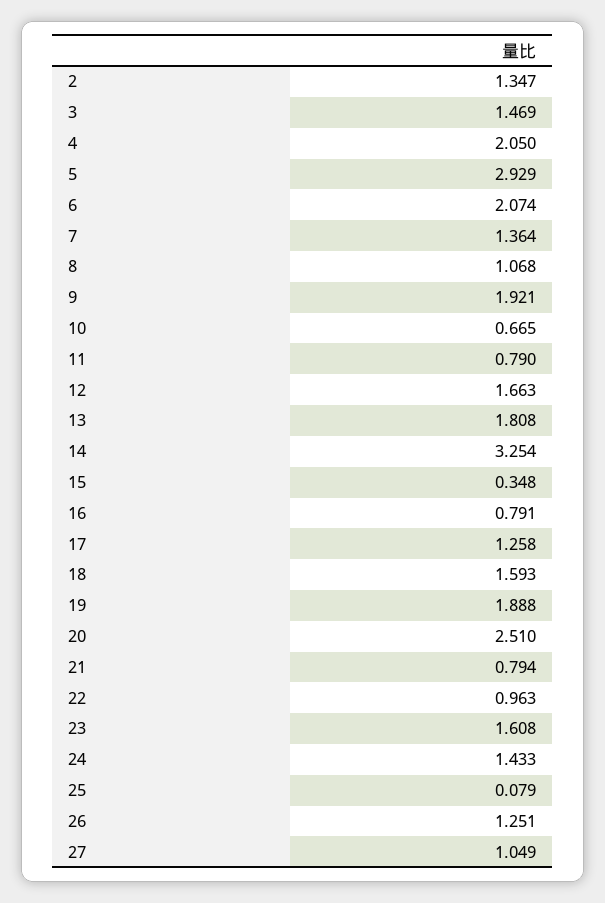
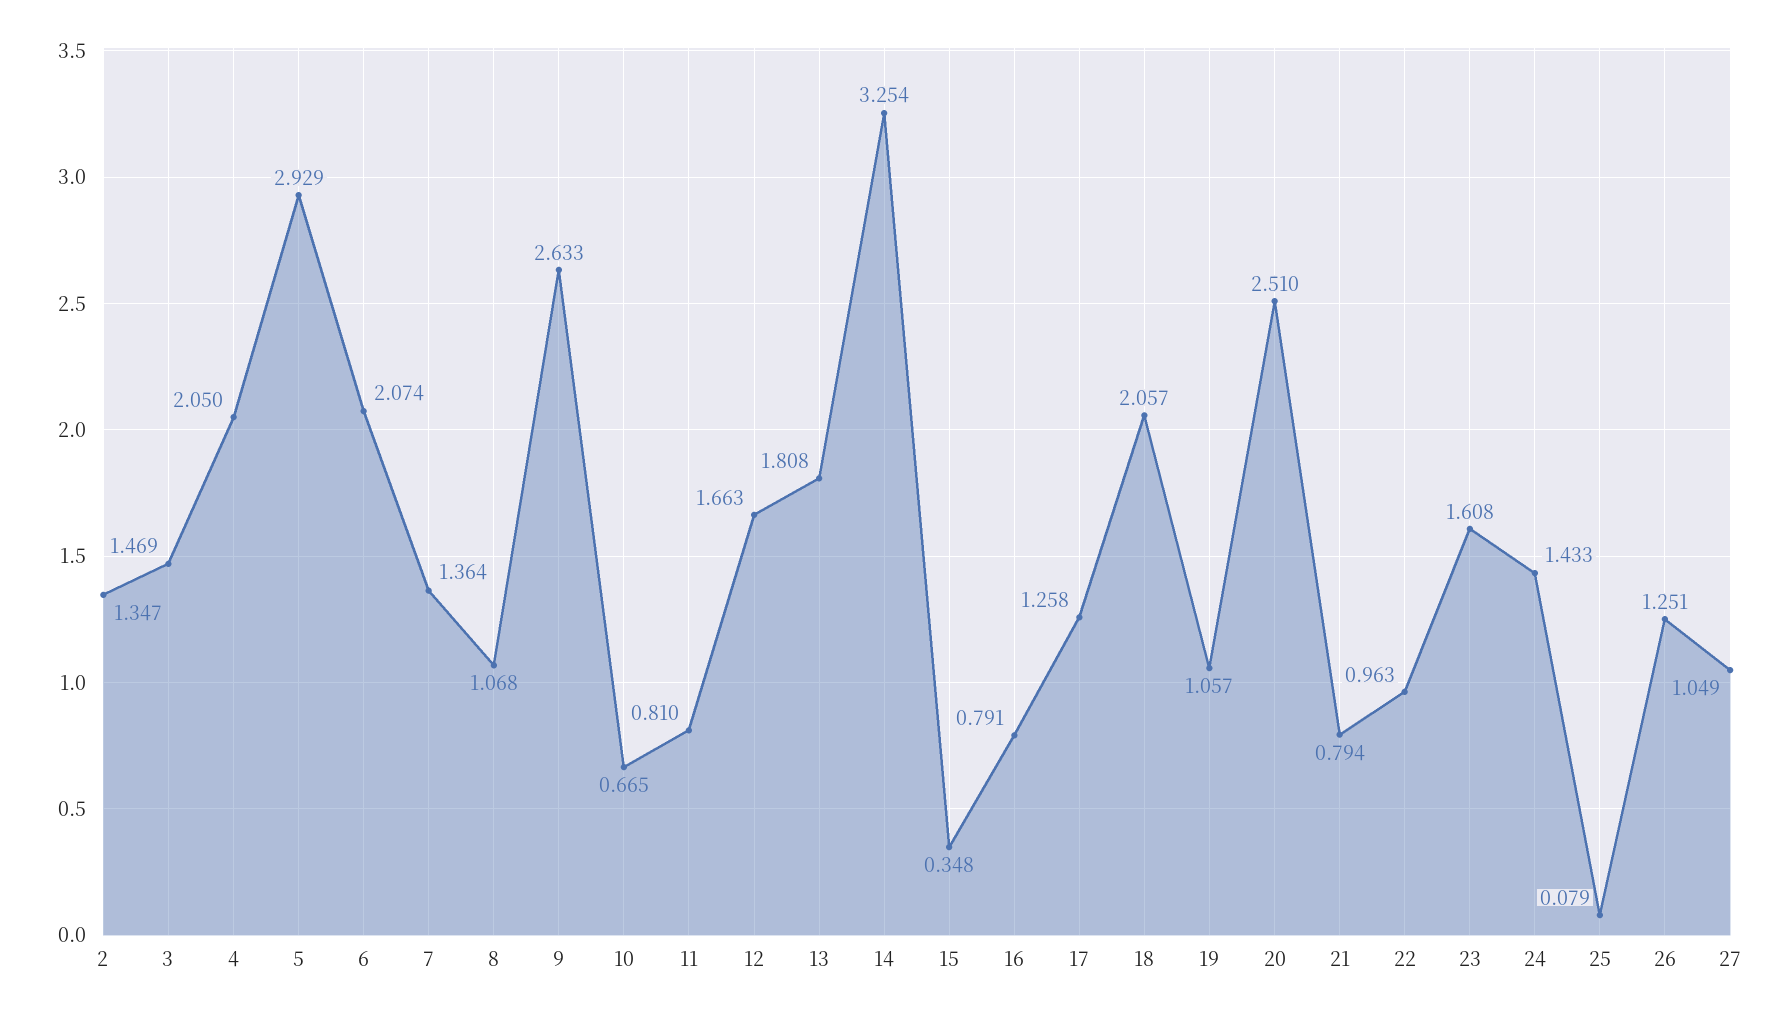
  {
    "2": 1.347,
    "3": 1.469,
    "4": 2.05,
    "5": 2.929,
    "6": 2.074,
    "7": 1.364,
    "8": 1.068,
-   "9": 1.921,
+   "9": 2.633,
    "10": 0.665,
-   "11": 0.79,
+   "11": 0.81,
    "12": 1.663,
    "13": 1.808,
    "14": 3.254,
    "15": 0.348,
    "16": 0.791,
    "17": 1.258,
-   "18": 1.593,
+   "18": 2.057,
-   "19": 1.888,
+   "19": 1.057,
    "20": 2.51,
    "21": 0.794,
    "22": 0.963,
    "23": 1.608,
    "24": 1.433,
    "25": 0.079,
    "26": 1.251,
    "27": 1.049
  }

